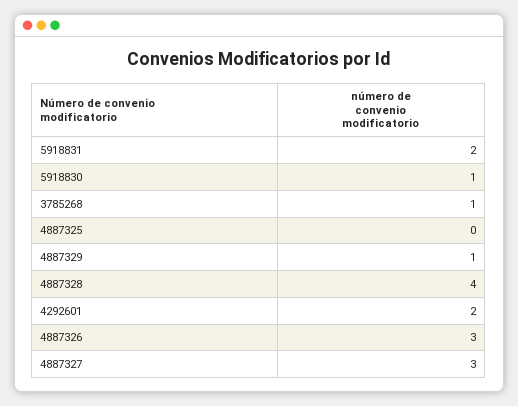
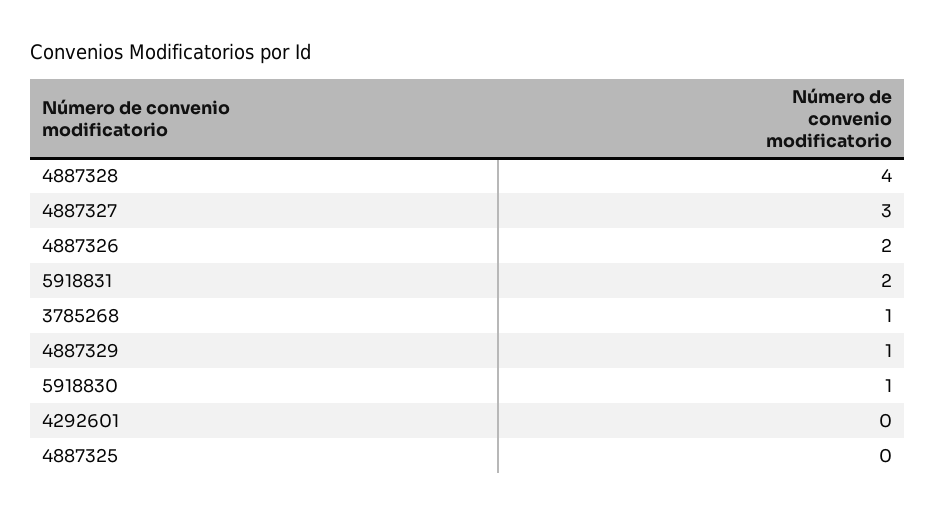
  {
    "5918831": 2,
    "5918830": 1,
    "3785268": 1,
    "4887325": 0,
    "4887329": 1,
    "4887328": 4,
-   "4292601": 2,
+   "4292601": 0,
-   "4887326": 3,
+   "4887326": 2,
    "4887327": 3
  }

